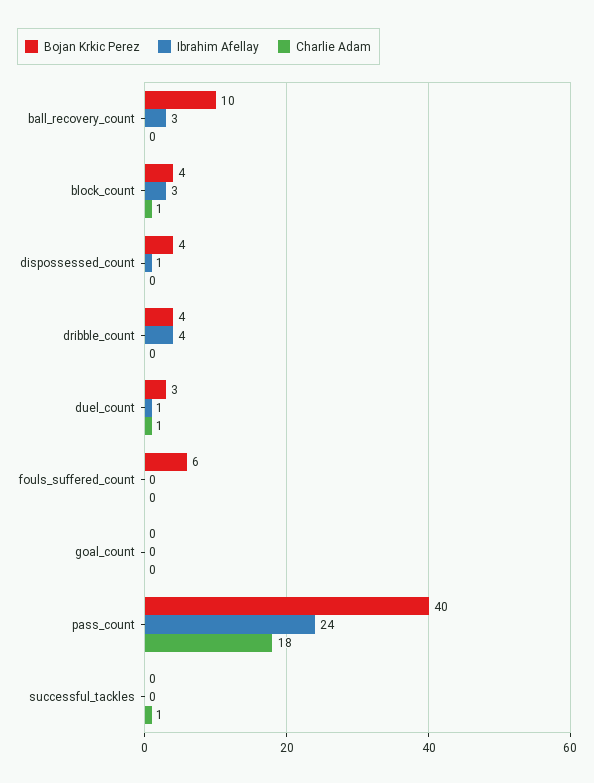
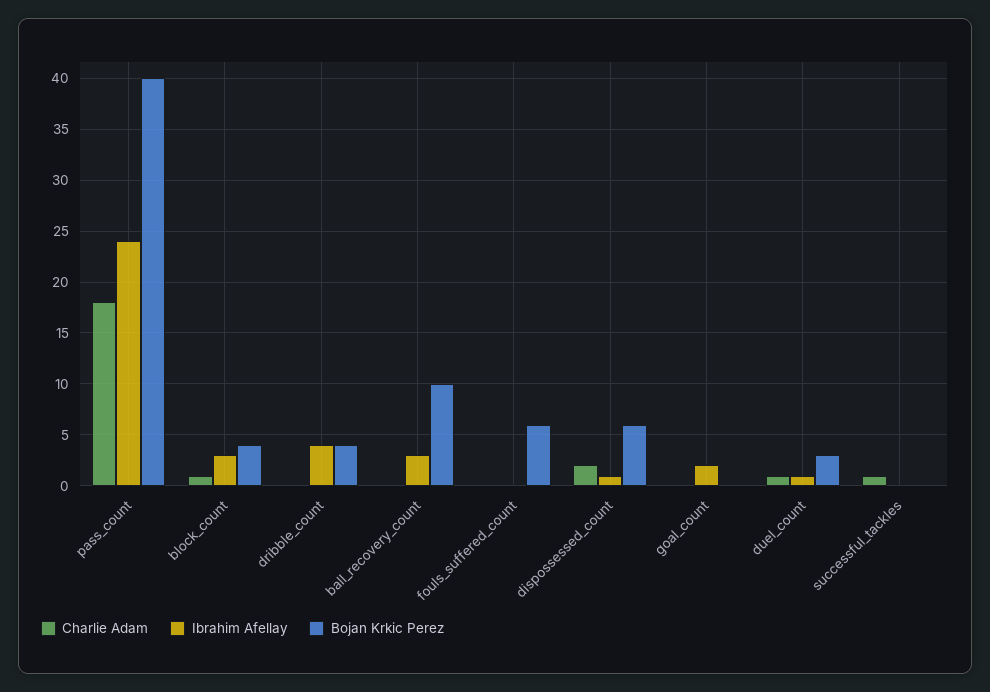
  {
    "Bojan Krkic Perez": {
      "ball_recovery_count": 10,
      "block_count": 4,
-     "dispossessed_count": 4,
+     "dispossessed_count": 6,
      "dribble_count": 4,
      "duel_count": 3,
      "fouls_suffered_count": 6,
      "goal_count": 0,
      "pass_count": 40,
      "successful_tackles": 0
    },
    "Ibrahim Afellay": {
      "ball_recovery_count": 3,
      "block_count": 3,
      "dispossessed_count": 1,
      "dribble_count": 4,
      "duel_count": 1,
      "fouls_suffered_count": 0,
-     "goal_count": 0,
+     "goal_count": 2,
      "pass_count": 24,
      "successful_tackles": 0
    },
    "Charlie Adam": {
      "ball_recovery_count": 0,
      "block_count": 1,
-     "dispossessed_count": 0,
+     "dispossessed_count": 2,
      "dribble_count": 0,
      "duel_count": 1,
      "fouls_suffered_count": 0,
      "goal_count": 0,
      "pass_count": 18,
      "successful_tackles": 1
    }
  }

